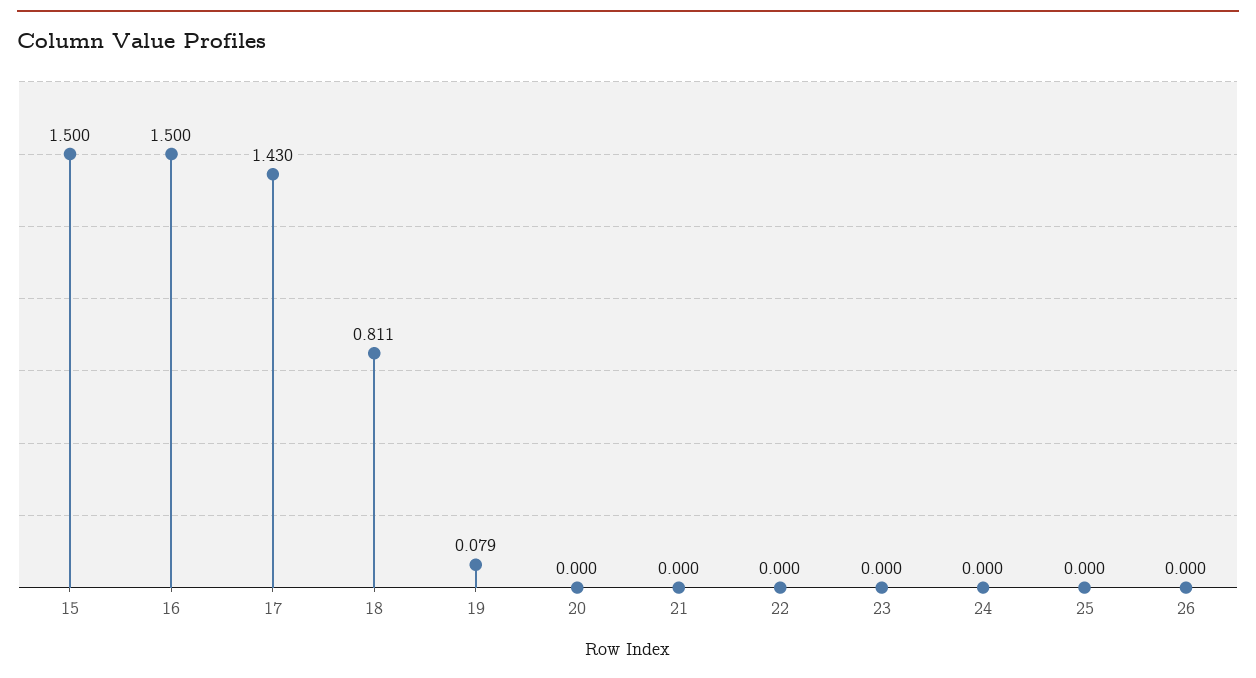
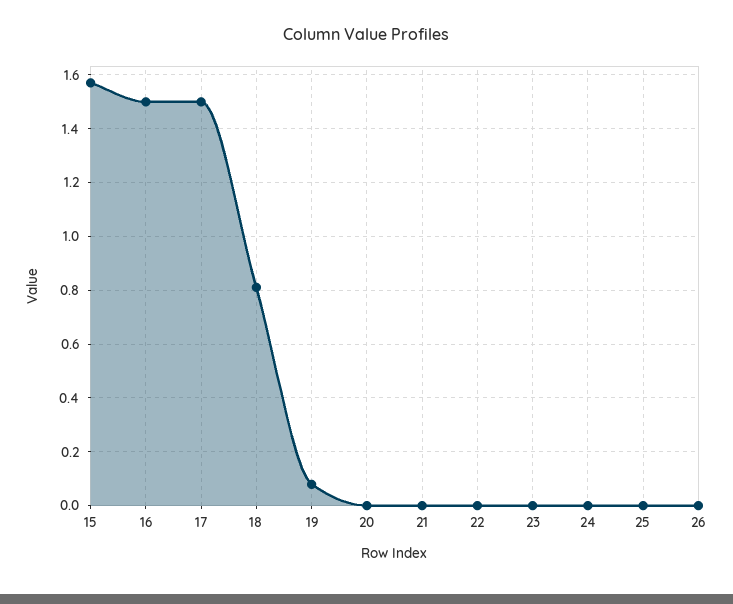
  {
-   "15": 1.5,
+   "15": 1.575,
    "16": 1.5,
-   "17": 1.43,
+   "17": 1.5,
    "18": 0.811,
    "19": 0.079,
    "20": 0,
    "21": 0,
    "22": 0,
    "23": 0,
    "24": 0,
    "25": 0,
    "26": 0
  }

